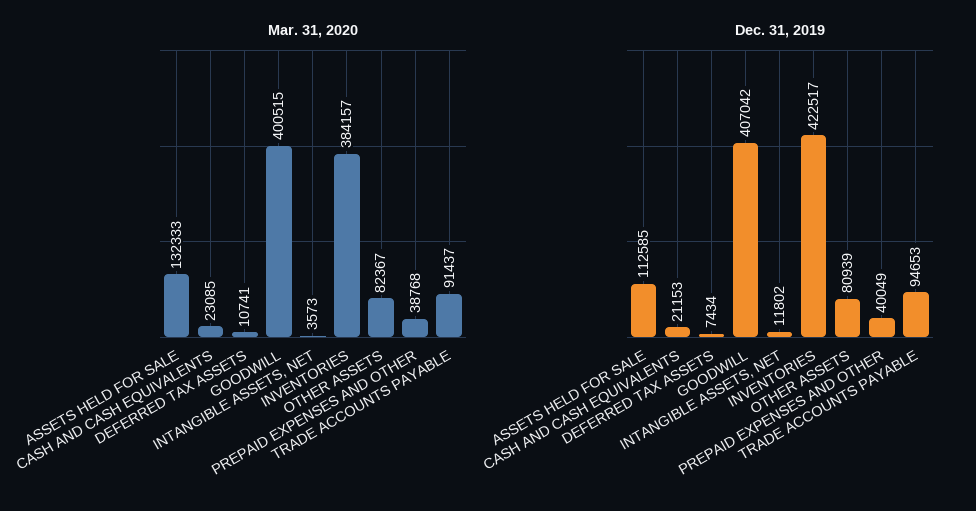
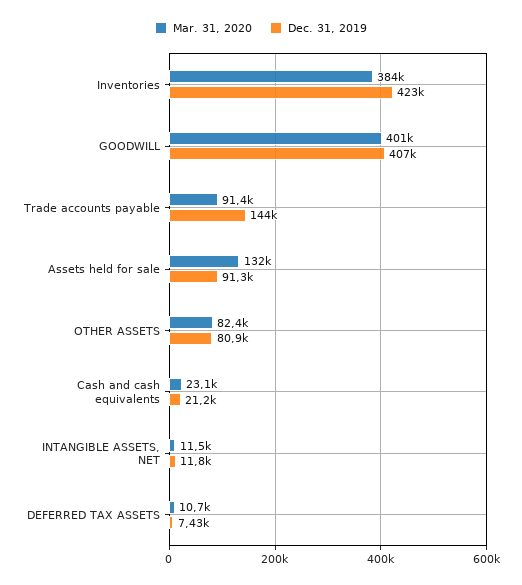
  {
    "Mar. 31, 2020": {
      "ASSETS HELD FOR SALE": 132333,
      "CASH AND CASH EQUIVALENTS": 23085,
      "DEFERRED TAX ASSETS": 10741,
      "GOODWILL": 400515,
-     "INTANGIBLE ASSETS, NET": 3573,
+     "INTANGIBLE ASSETS, NET": 11500,
      "INVENTORIES": 384157,
      "OTHER ASSETS": 82367,
-     "PREPAID EXPENSES AND OTHER": 38768,
      "TRADE ACCOUNTS PAYABLE": 91437
    },
    "Dec. 31, 2019": {
-     "ASSETS HELD FOR SALE": 112585,
+     "ASSETS HELD FOR SALE": 91300,
      "CASH AND CASH EQUIVALENTS": 21153,
      "DEFERRED TAX ASSETS": 7434,
      "GOODWILL": 407042,
      "INTANGIBLE ASSETS, NET": 11802,
      "INVENTORIES": 422517,
      "OTHER ASSETS": 80939,
-     "PREPAID EXPENSES AND OTHER": 40049,
-     "TRADE ACCOUNTS PAYABLE": 94653
+     "TRADE ACCOUNTS PAYABLE": 144000
    }
  }

